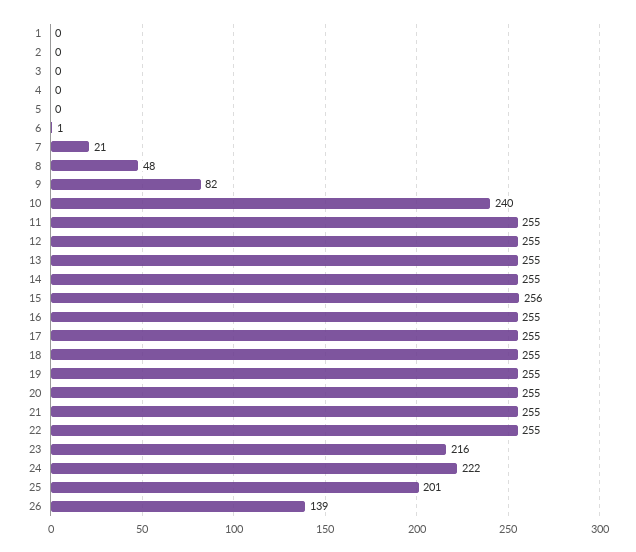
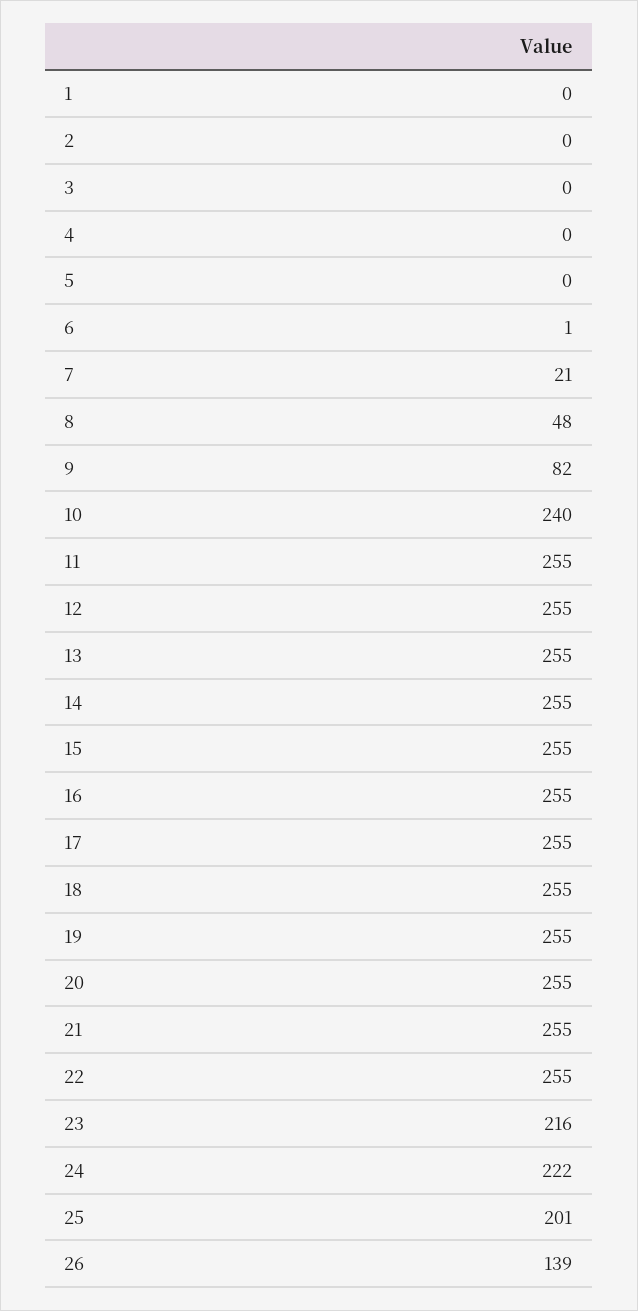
  {
    "1": 0,
    "2": 0,
    "3": 0,
    "4": 0,
    "5": 0,
    "6": 1,
    "7": 21,
    "8": 48,
    "9": 82,
    "10": 240,
    "11": 255,
    "12": 255,
    "13": 255,
    "14": 255,
-   "15": 256,
+   "15": 255,
    "16": 255,
    "17": 255,
    "18": 255,
    "19": 255,
    "20": 255,
    "21": 255,
    "22": 255,
    "23": 216,
    "24": 222,
    "25": 201,
    "26": 139
  }

